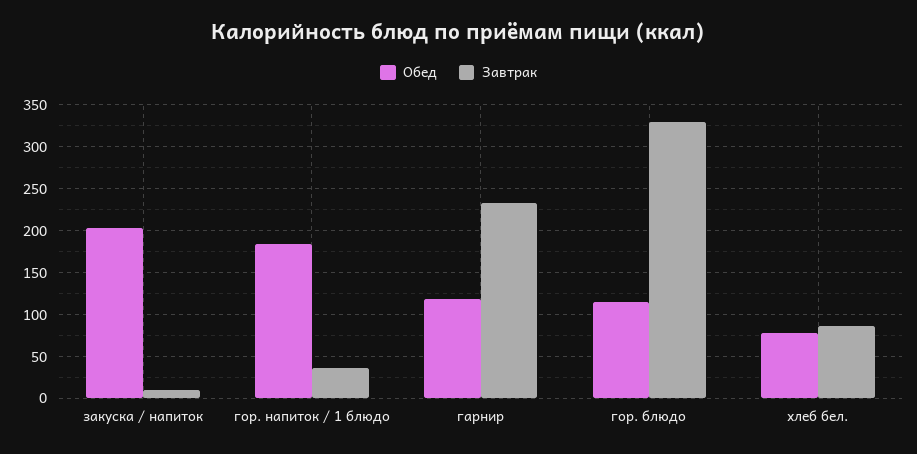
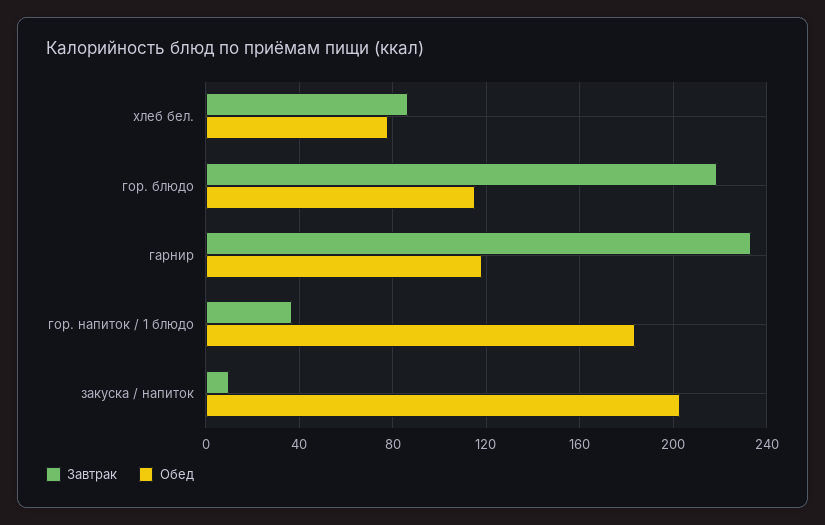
  {
    "Обед": {
      "закуска / напиток": 205,
      "гор. напиток / 1 блюдо": 185,
      "гарнир": 120,
      "гор. блюдо": 115,
      "хлеб бел.": 80
    },
    "Завтрак": {
      "закуска / напиток": 10,
      "гор. напиток / 1 блюдо": 35,
      "гарнир": 235,
-     "гор. блюдо": 330,
+     "гор. блюдо": 220,
      "хлеб бел.": 85
    }
  }

